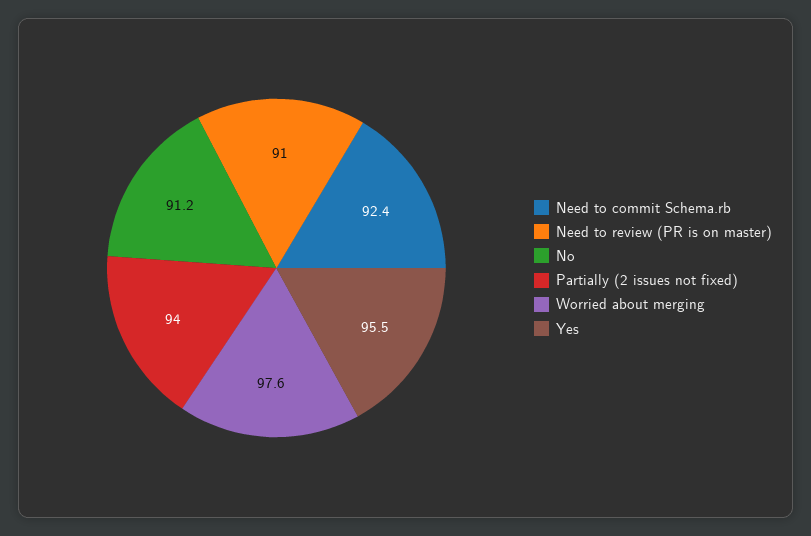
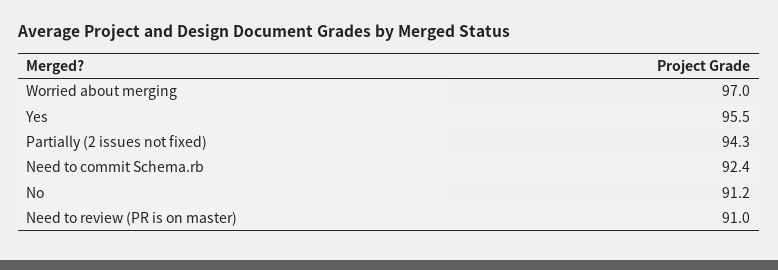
  {
    "Need to commit Schema.rb": 92.4,
    "Need to review (PR is on master)": 91,
    "No": 91.2,
-   "Partially (2 issues not fixed)": 94,
+   "Partially (2 issues not fixed)": 94.3,
-   "Worried about merging": 97.6,
+   "Worried about merging": 97,
    "Yes": 95.5
  }

